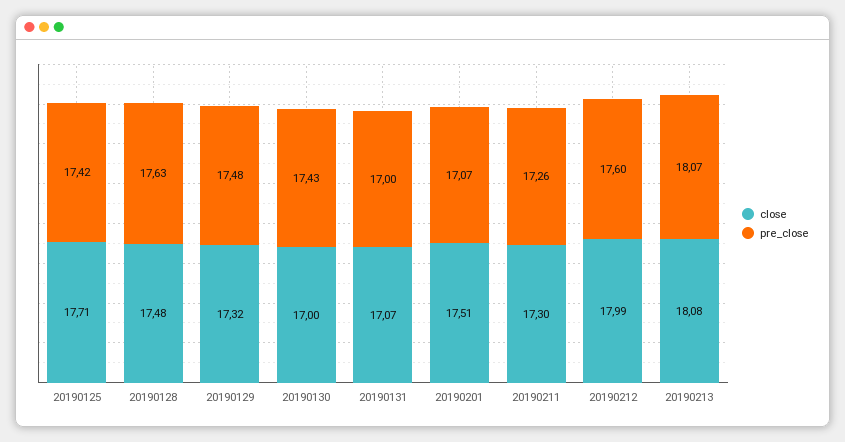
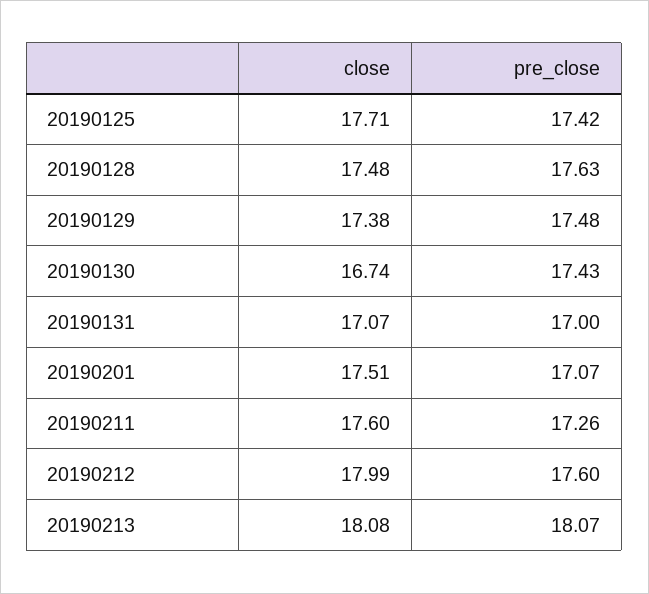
  {
    "close": {
      "20190125": 17.71,
      "20190128": 17.48,
-     "20190129": 17.32,
+     "20190129": 17.38,
-     "20190130": 17,
+     "20190130": 16.74,
      "20190131": 17.07,
      "20190201": 17.51,
-     "20190211": 17.3,
+     "20190211": 17.6,
      "20190212": 17.99,
      "20190213": 18.08
    },
    "pre_close": {
      "20190125": 17.42,
      "20190128": 17.63,
      "20190129": 17.48,
      "20190130": 17.43,
      "20190131": 17,
      "20190201": 17.07,
      "20190211": 17.26,
      "20190212": 17.6,
      "20190213": 18.07
    }
  }

